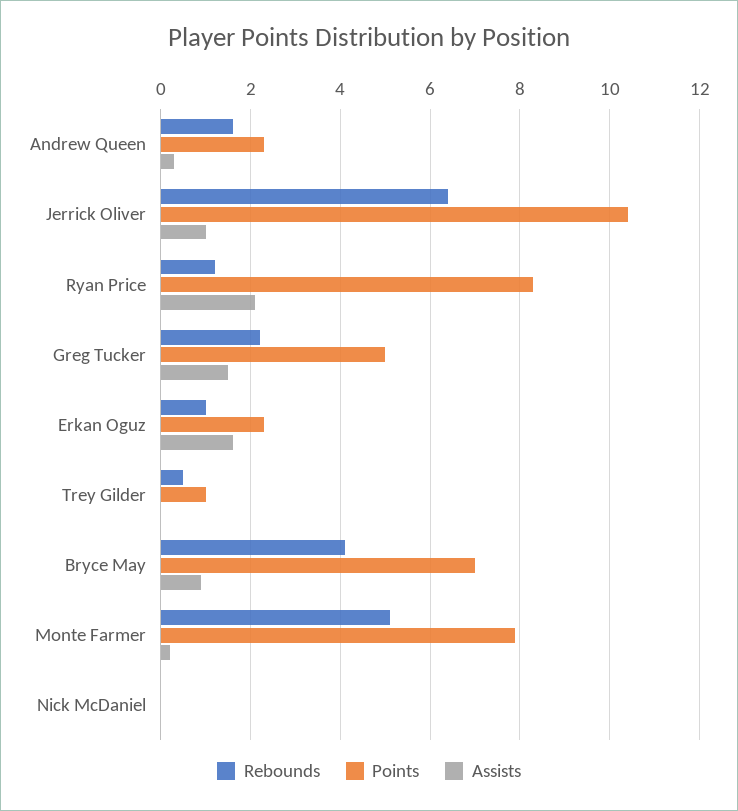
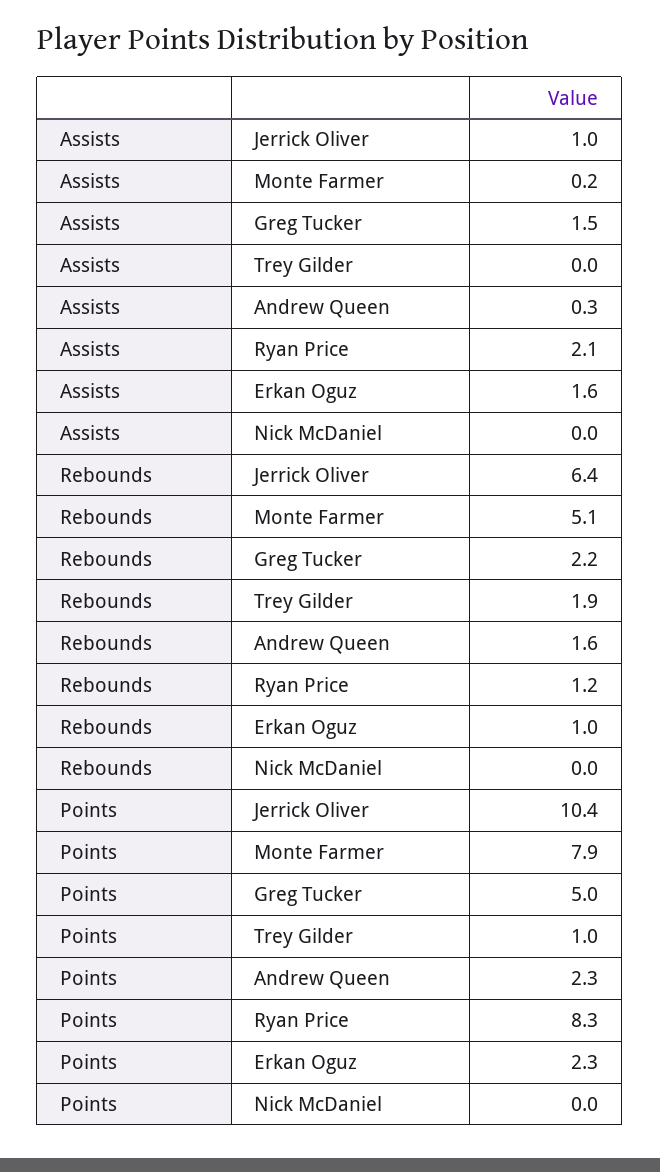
  {
    "Rebounds": {
      "Andrew Queen": 1.6,
      "Jerrick Oliver": 6.4,
      "Ryan Price": 1.2,
      "Greg Tucker": 2.2,
      "Erkan Oguz": 1,
-     "Trey Gilder": 0.5,
+     "Trey Gilder": 1.9,
-     "Bryce May": 4,
      "Monte Farmer": 5.1,
      "Nick McDaniel": 0
    },
    "Points": {
      "Andrew Queen": 2.3,
      "Jerrick Oliver": 10.4,
      "Ryan Price": 8.3,
      "Greg Tucker": 5,
      "Erkan Oguz": 2.3,
      "Trey Gilder": 1,
-     "Bryce May": 7,
      "Monte Farmer": 7.9,
      "Nick McDaniel": 0
    },
    "Assists": {
      "Andrew Queen": 0.3,
      "Jerrick Oliver": 1,
      "Ryan Price": 2.1,
      "Greg Tucker": 1.5,
      "Erkan Oguz": 1.6,
      "Trey Gilder": 0,
-     "Bryce May": 1,
      "Monte Farmer": 0.2,
      "Nick McDaniel": 0
    }
  }

